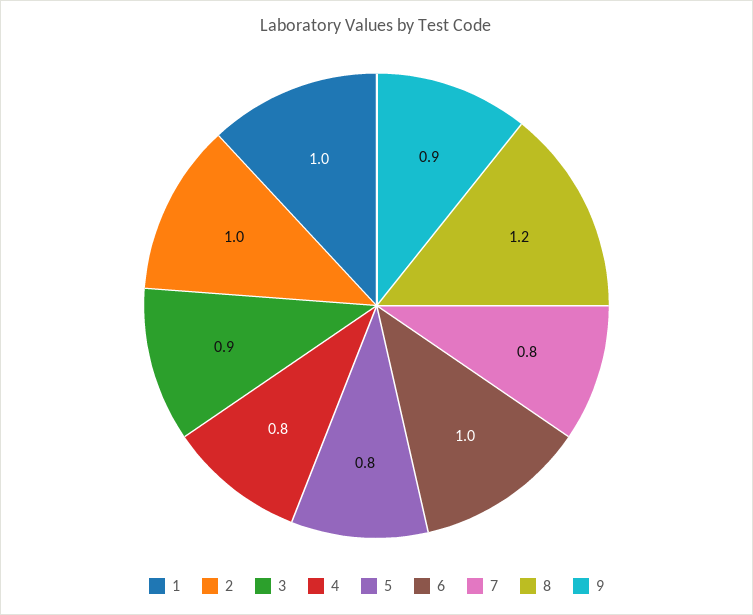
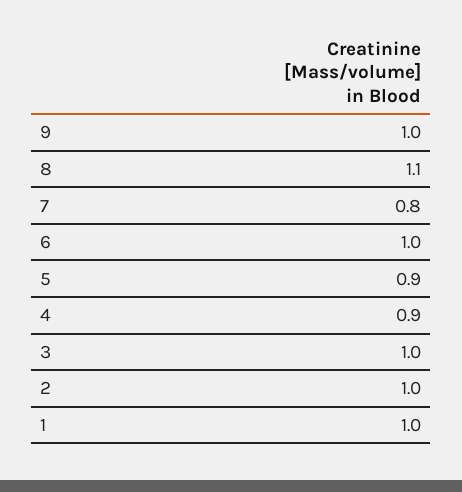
  {
    "1": 1,
    "2": 1,
-   "3": 0.9,
+   "3": 1,
-   "4": 0.8,
+   "4": 0.9,
-   "5": 0.8,
+   "5": 0.9,
    "6": 1,
    "7": 0.8,
-   "8": 1.2,
+   "8": 1.1,
-   "9": 0.9
+   "9": 1
  }

